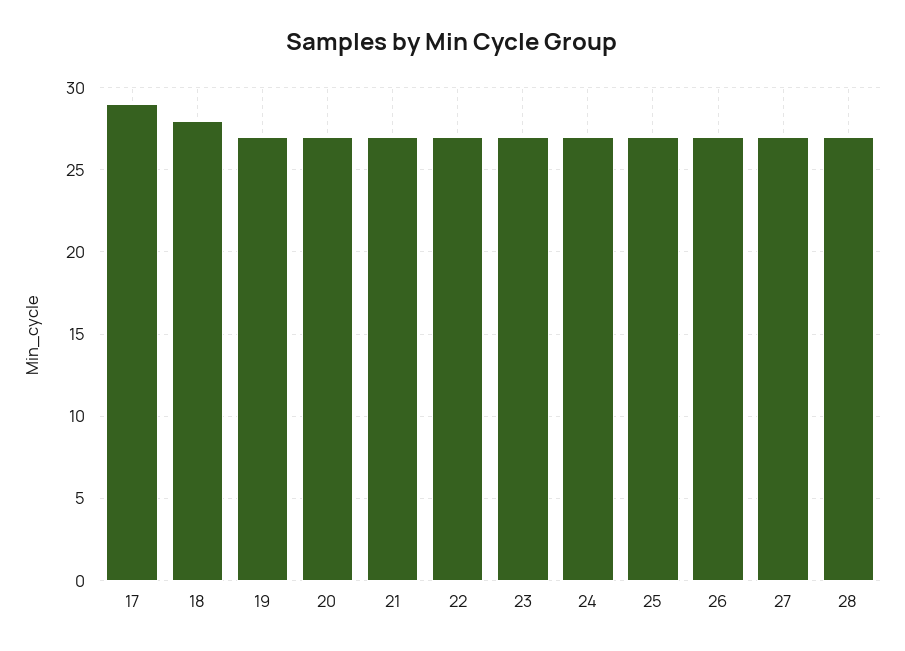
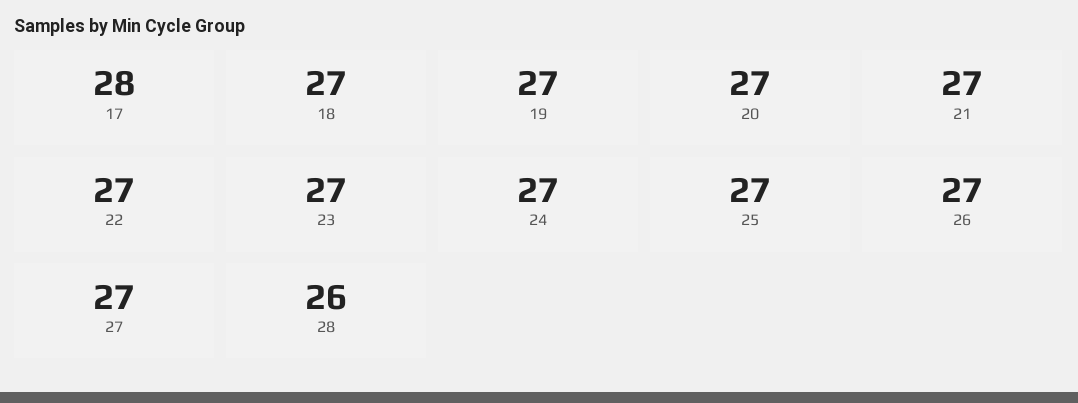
  {
-   "17": 29,
+   "17": 28,
-   "18": 28,
+   "18": 27,
    "19": 27,
    "20": 27,
    "21": 27,
    "22": 27,
    "23": 27,
    "24": 27,
    "25": 27,
    "26": 27,
    "27": 27,
-   "28": 27
+   "28": 26
  }

